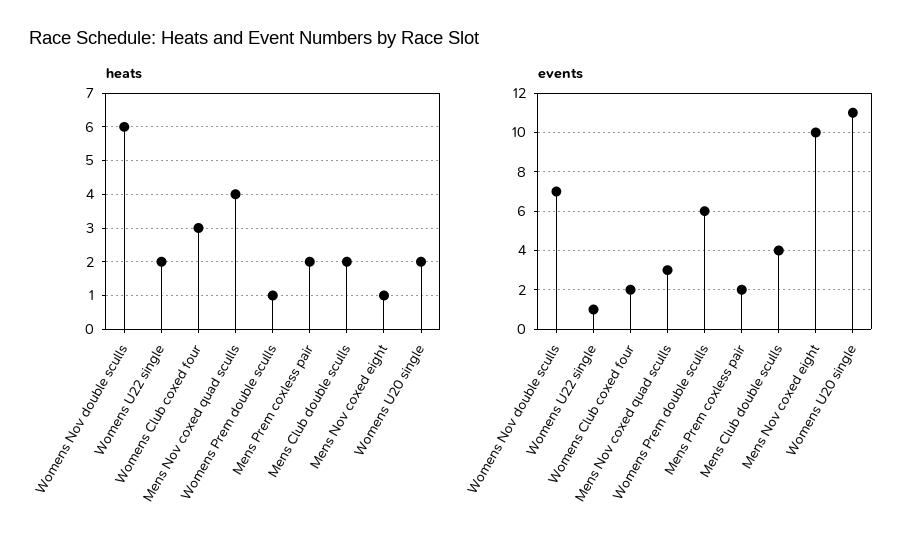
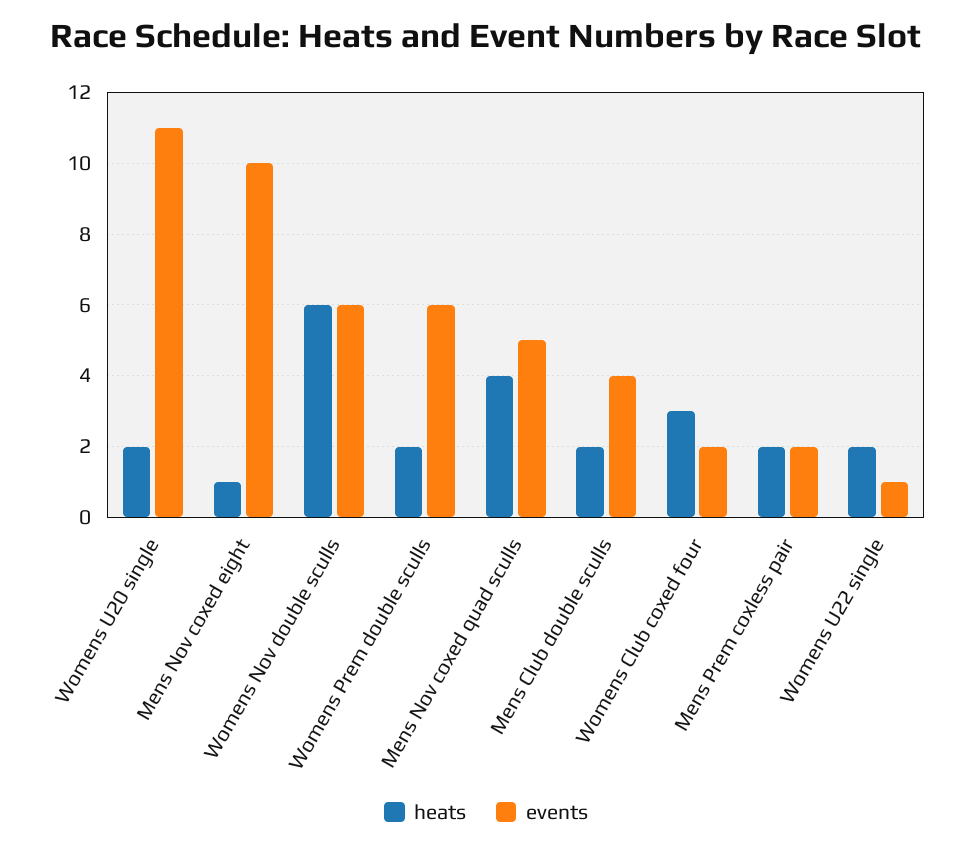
  {
    "heats": {
      "Womens Nov double sculls": 6,
      "Womens U22 single": 2,
      "Womens Club coxed four": 3,
      "Mens Nov coxed quad sculls": 4,
-     "Womens Prem double sculls": 1,
+     "Womens Prem double sculls": 2,
      "Mens Prem coxless pair": 2,
      "Mens Club double sculls": 2,
      "Mens Nov coxed eight": 1,
      "Womens U20 single": 2
    },
    "events": {
-     "Womens Nov double sculls": 7,
+     "Womens Nov double sculls": 6,
      "Womens U22 single": 1,
      "Womens Club coxed four": 2,
-     "Mens Nov coxed quad sculls": 3,
+     "Mens Nov coxed quad sculls": 5,
      "Womens Prem double sculls": 6,
      "Mens Prem coxless pair": 2,
      "Mens Club double sculls": 4,
      "Mens Nov coxed eight": 10,
      "Womens U20 single": 11
    }
  }

